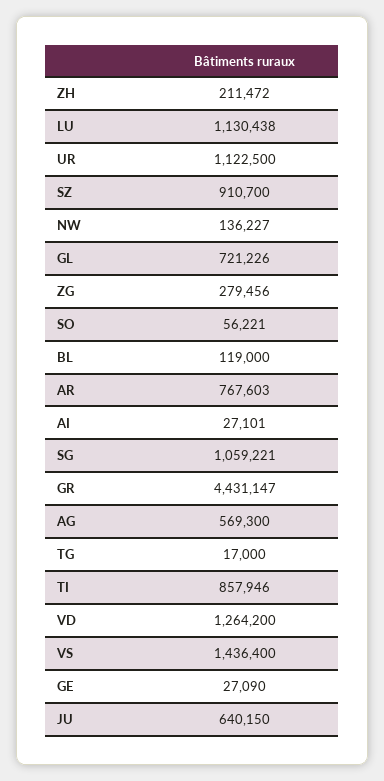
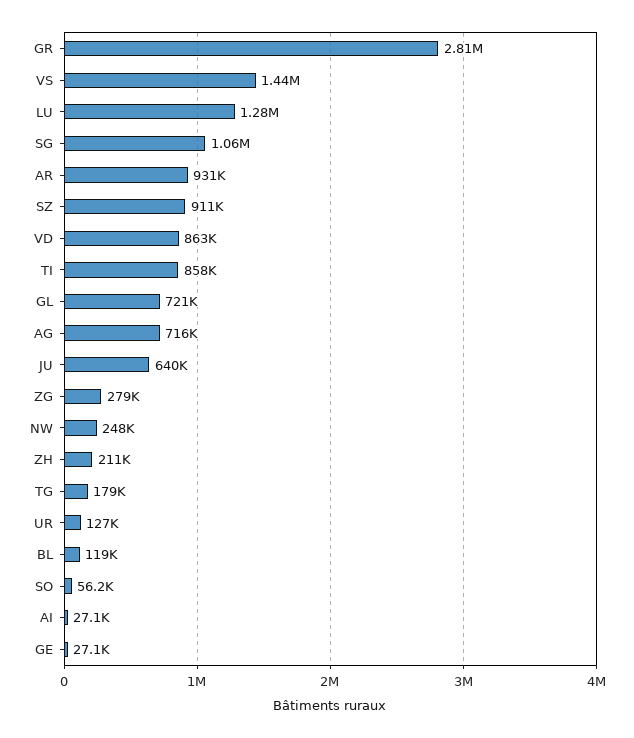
  {
    "ZH": 211472,
-   "LU": 1130438,
+   "LU": 1280000,
-   "UR": 1122500,
+   "UR": 127000,
    "SZ": 910700,
-   "NW": 136227,
+   "NW": 248000,
    "GL": 721226,
    "ZG": 279456,
    "SO": 56221,
    "BL": 119000,
-   "AR": 767603,
+   "AR": 931000,
    "AI": 27101,
    "SG": 1059221,
-   "GR": 4431147,
+   "GR": 2810000,
-   "AG": 569300,
+   "AG": 716000,
-   "TG": 17000,
+   "TG": 179000,
    "TI": 857946,
-   "VD": 1264200,
+   "VD": 863000,
    "VS": 1436400,
    "GE": 27090,
    "JU": 640150
  }

